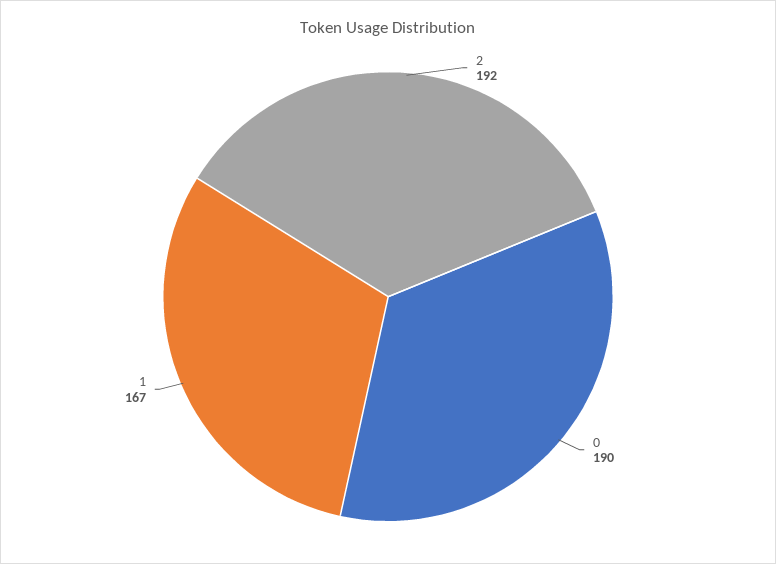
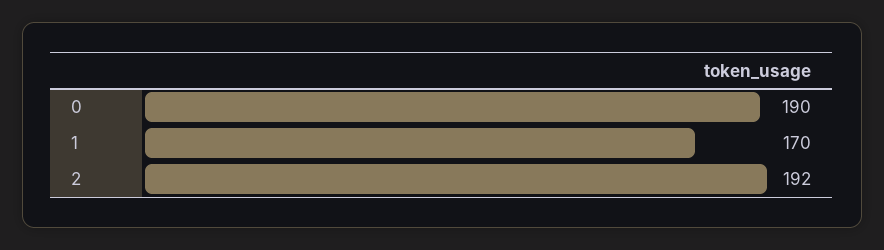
  {
    "2": 192,
    "0": 190,
-   "1": 167
+   "1": 170
  }

